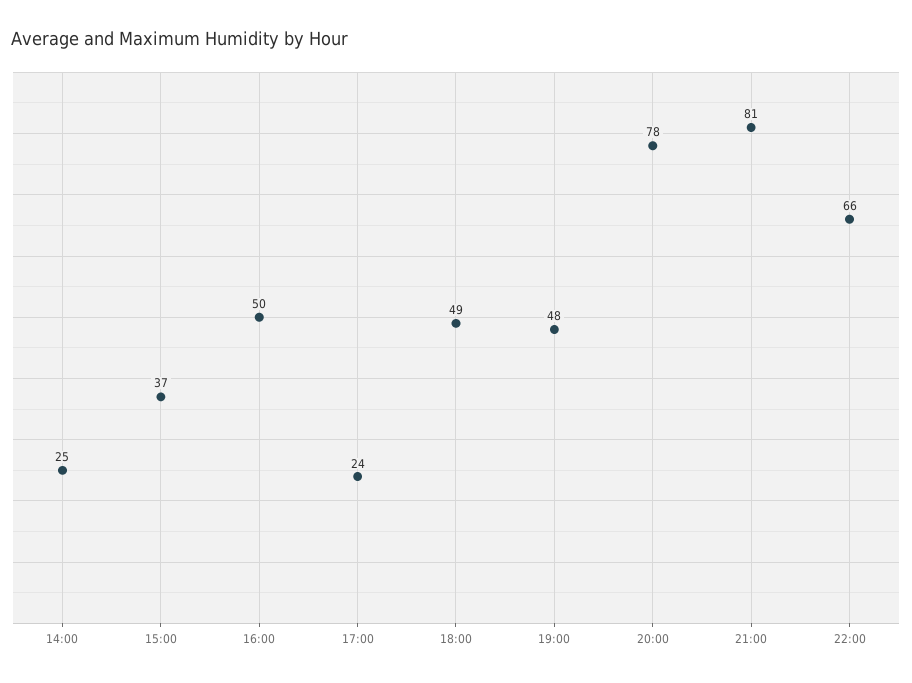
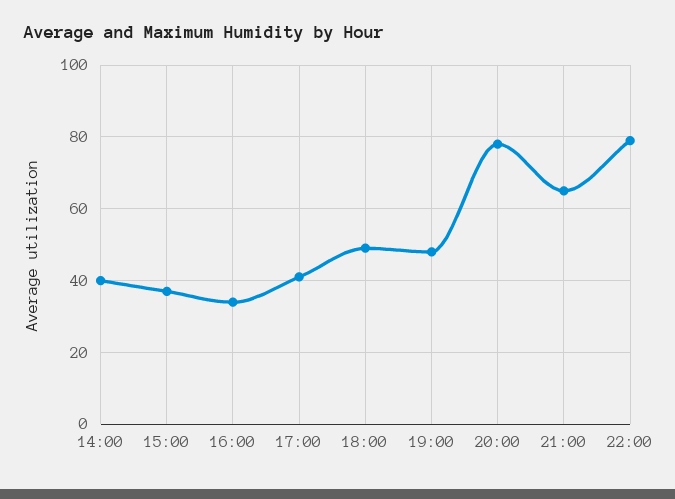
  {
-   "14:00": 25,
+   "14:00": 40,
    "15:00": 37,
-   "16:00": 50,
+   "16:00": 35,
-   "17:00": 24,
+   "17:00": 40,
    "18:00": 49,
    "19:00": 48,
    "20:00": 78,
-   "21:00": 81,
+   "21:00": 65,
-   "22:00": 66
+   "22:00": 80
  }

